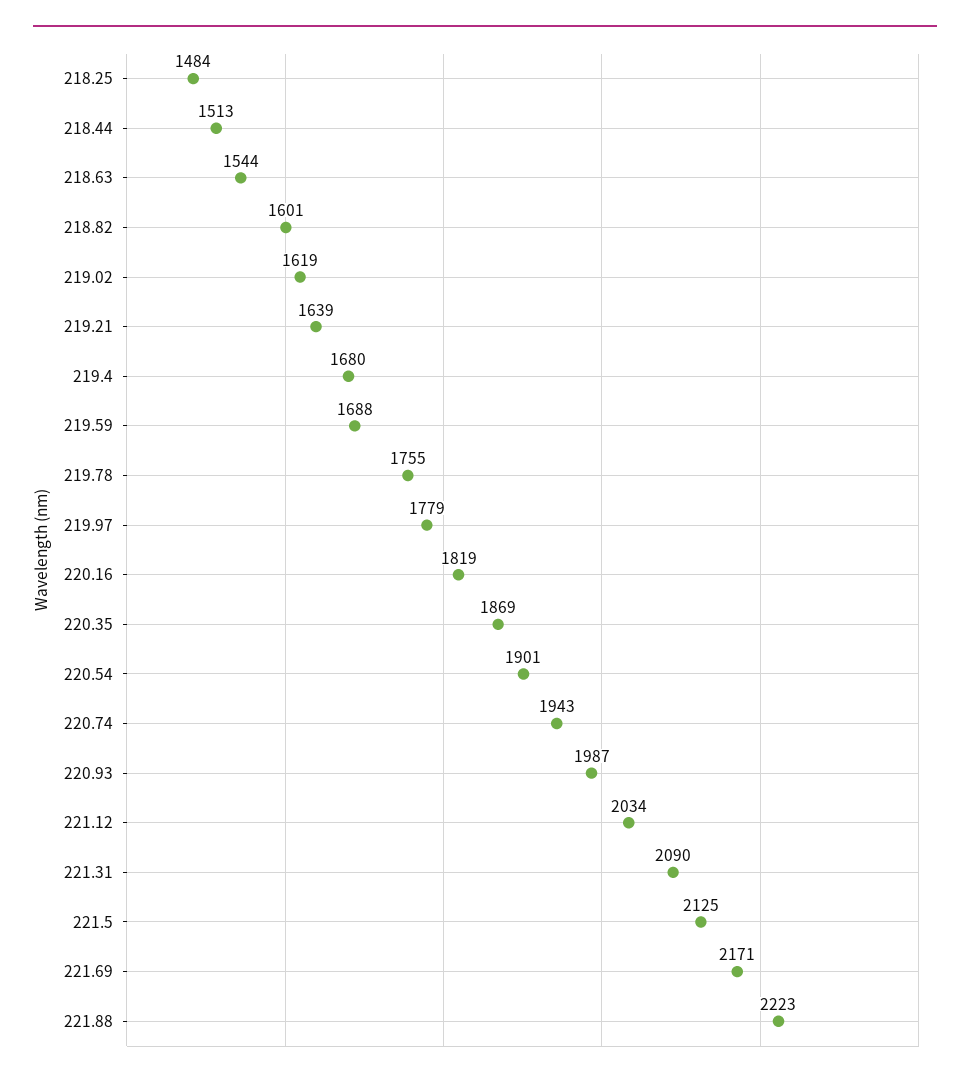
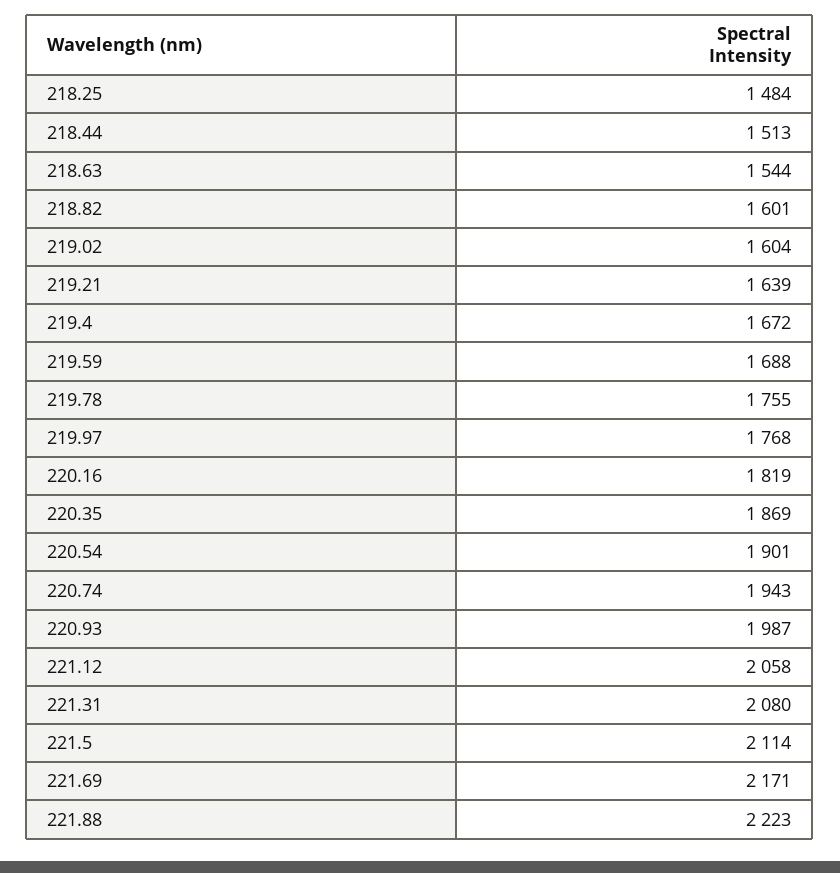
  {
    "218.25": 1484,
    "218.44": 1513,
    "218.63": 1544,
    "218.82": 1601,
-   "219.02": 1619,
+   "219.02": 1604,
    "219.21": 1639,
-   "219.4": 1680,
+   "219.4": 1672,
    "219.59": 1688,
    "219.78": 1755,
-   "219.97": 1779,
+   "219.97": 1768,
    "220.16": 1819,
    "220.35": 1869,
    "220.54": 1901,
    "220.74": 1943,
    "220.93": 1987,
-   "221.12": 2034,
+   "221.12": 2058,
-   "221.31": 2090,
+   "221.31": 2080,
-   "221.5": 2125,
+   "221.5": 2114,
    "221.69": 2171,
    "221.88": 2223
  }

